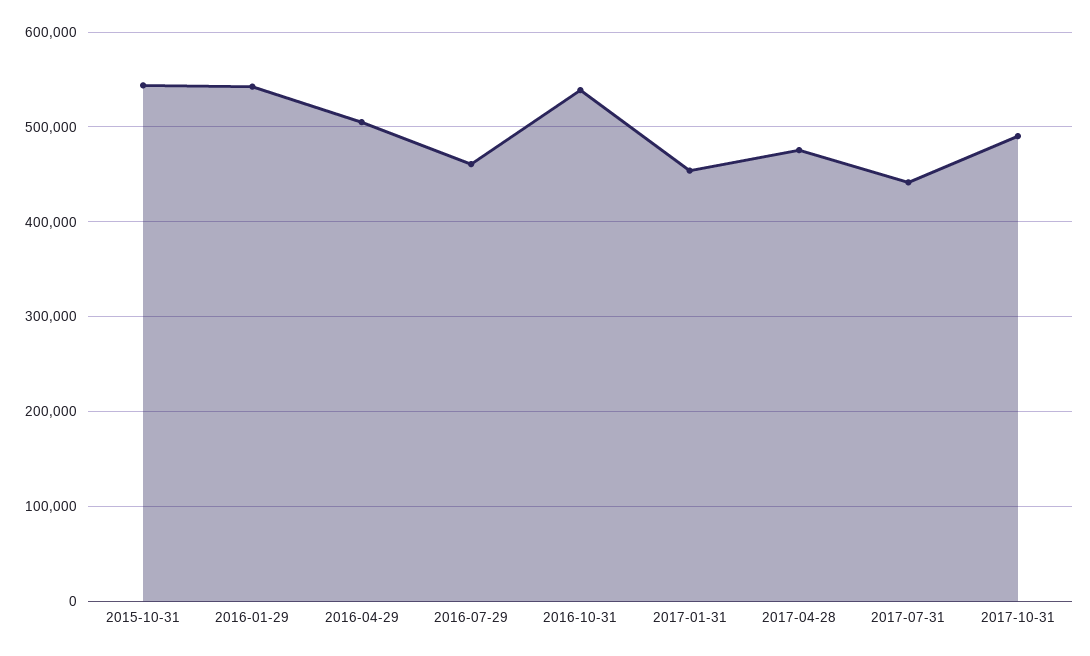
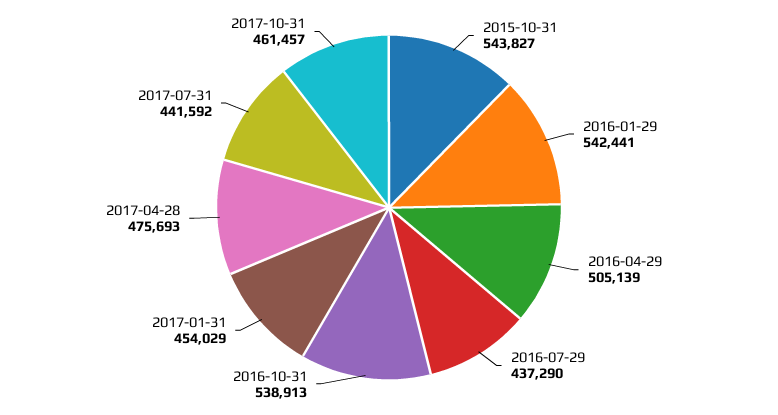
  {
    "2015-10-31": 543827,
    "2016-01-29": 542441,
    "2016-04-29": 505139,
-   "2016-07-29": 460000,
+   "2016-07-29": 437290,
    "2016-10-31": 538913,
    "2017-01-31": 454029,
    "2017-04-28": 475693,
    "2017-07-31": 441592,
-   "2017-10-31": 490000
+   "2017-10-31": 461457
  }

